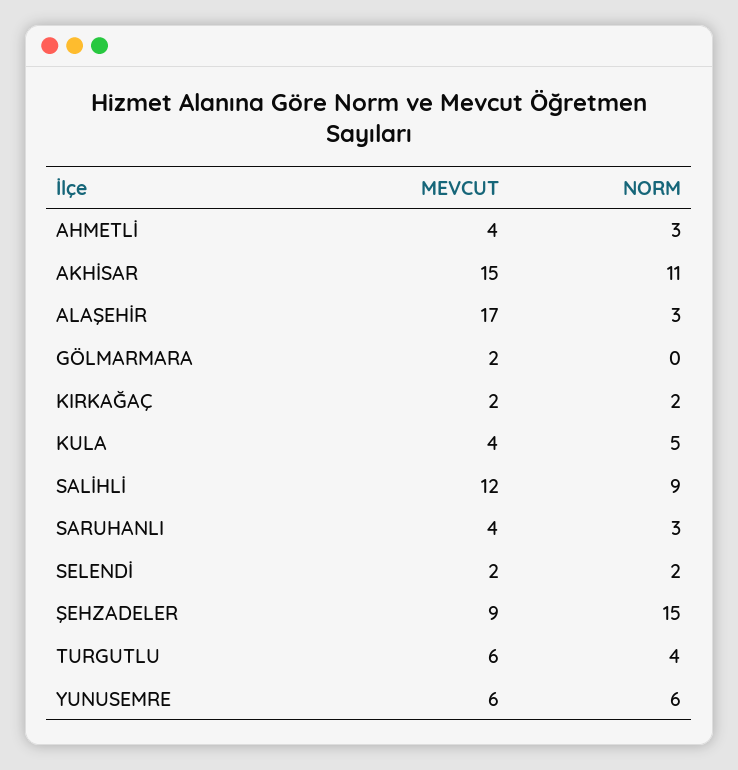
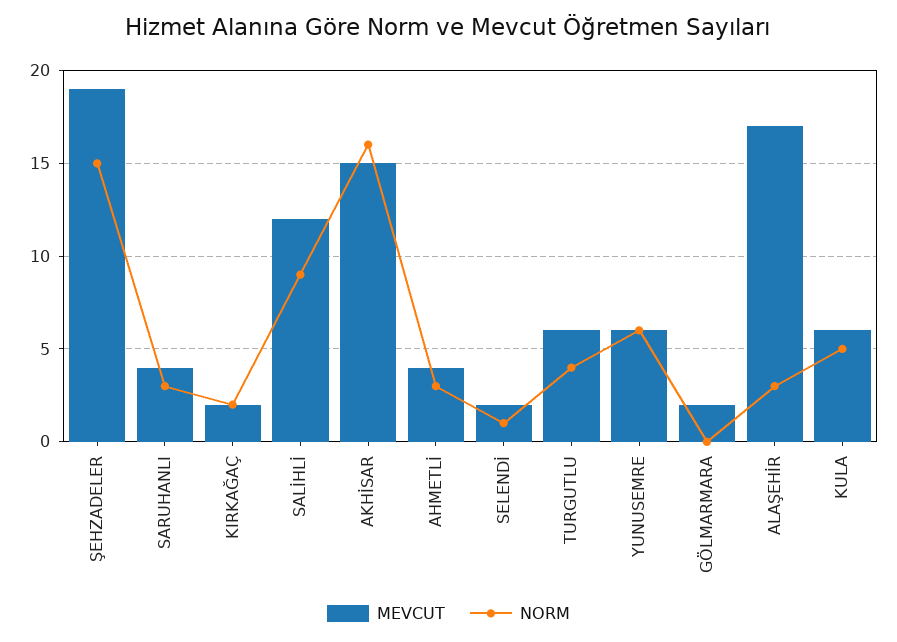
  {
    "MEVCUT": {
      "AHMETLİ": 4,
      "AKHİSAR": 15,
      "ALAŞEHİR": 17,
      "GÖLMARMARA": 2,
      "KIRKAĞAÇ": 2,
-     "KULA": 4,
+     "KULA": 6,
      "SALİHLİ": 12,
      "SARUHANLI": 4,
      "SELENDİ": 2,
-     "ŞEHZADELER": 9,
+     "ŞEHZADELER": 19,
      "TURGUTLU": 6,
      "YUNUSEMRE": 6
    },
    "NORM": {
      "AHMETLİ": 3,
-     "AKHİSAR": 11,
+     "AKHİSAR": 16,
      "ALAŞEHİR": 3,
      "GÖLMARMARA": 0,
      "KIRKAĞAÇ": 2,
      "KULA": 5,
      "SALİHLİ": 9,
      "SARUHANLI": 3,
-     "SELENDİ": 2,
+     "SELENDİ": 1,
      "ŞEHZADELER": 15,
      "TURGUTLU": 4,
      "YUNUSEMRE": 6
    }
  }

